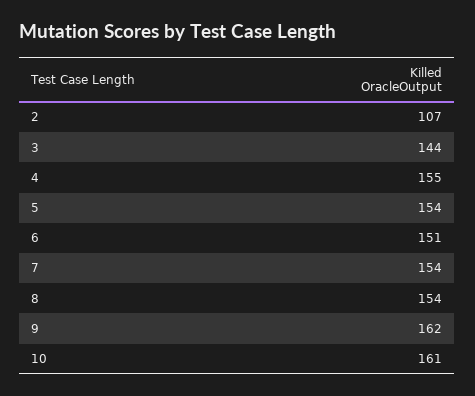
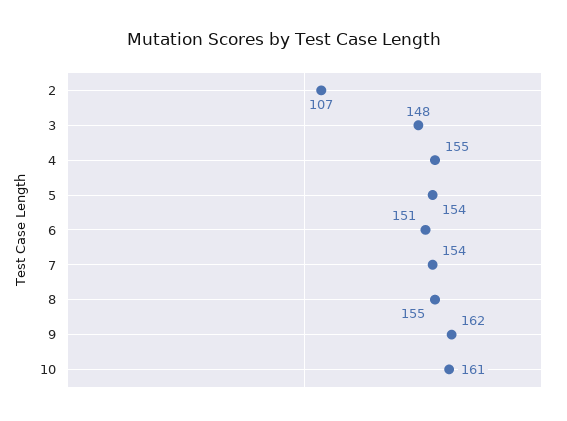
  {
    "2": 107,
-   "3": 144,
+   "3": 148,
    "4": 155,
    "5": 154,
    "6": 151,
    "7": 154,
-   "8": 154,
+   "8": 155,
    "9": 162,
    "10": 161
  }

